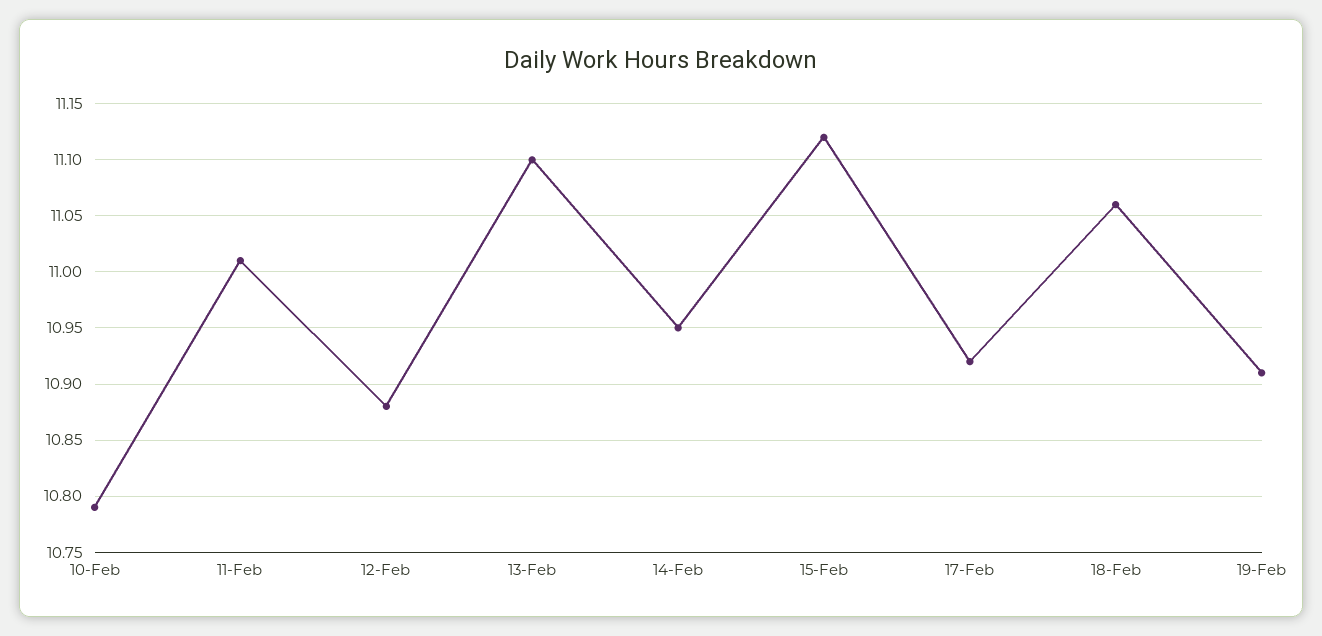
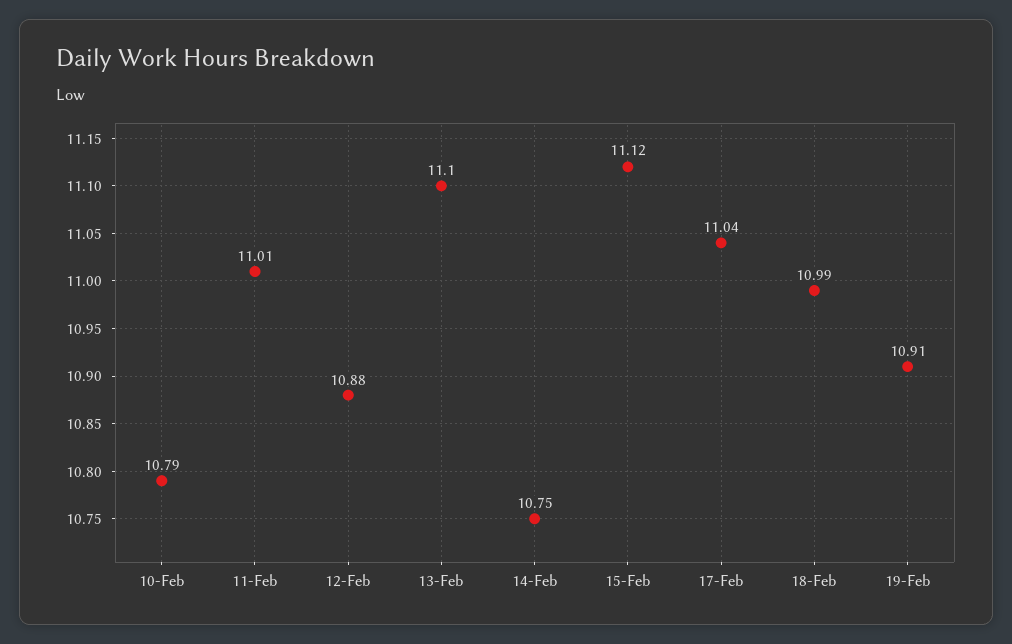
  {
    "10-Feb": 10.79,
    "11-Feb": 11.01,
    "12-Feb": 10.88,
    "13-Feb": 11.1,
-   "14-Feb": 10.95,
+   "14-Feb": 10.75,
    "15-Feb": 11.12,
-   "17-Feb": 10.92,
+   "17-Feb": 11.04,
-   "18-Feb": 11.06,
+   "18-Feb": 10.99,
    "19-Feb": 10.91
  }

